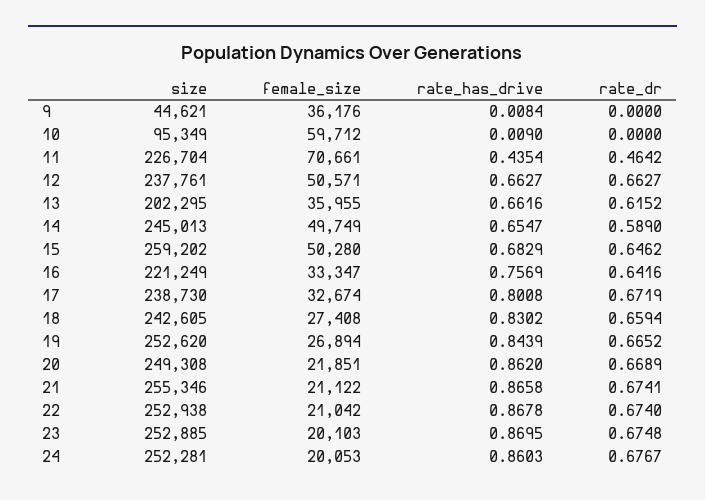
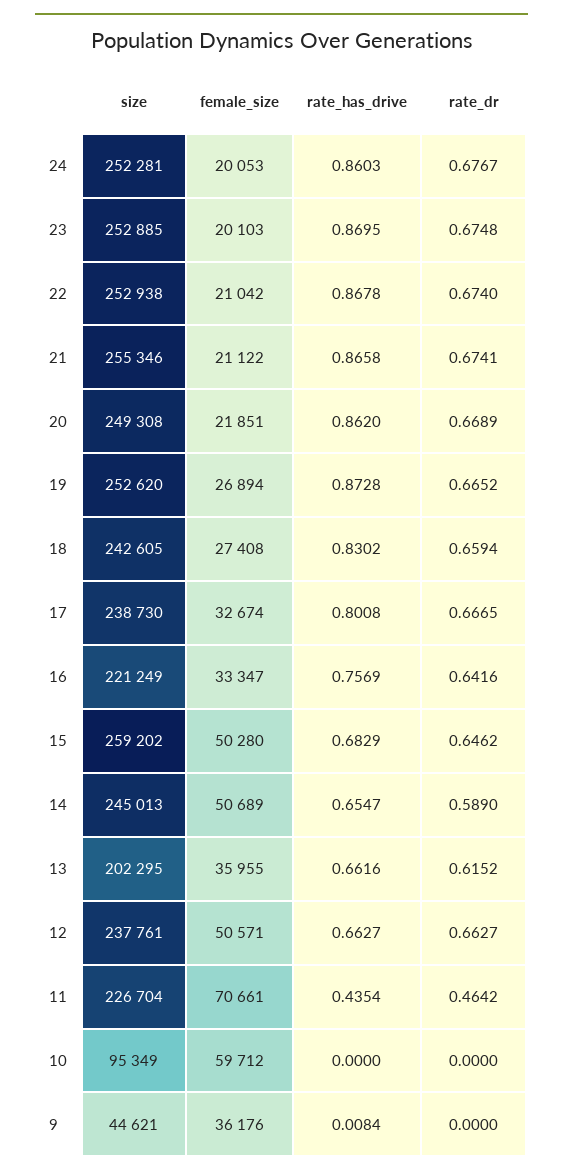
  {
    "size": {
      "9": 44621,
      "10": 95349,
      "11": 226704,
      "12": 237761,
      "13": 202295,
      "14": 245013,
      "15": 259202,
      "16": 221249,
      "17": 238730,
      "18": 242605,
      "19": 252620,
      "20": 249308,
      "21": 255346,
      "22": 252938,
      "23": 252885,
      "24": 252281
    },
    "female_size": {
      "9": 36176,
      "10": 59712,
      "11": 70661,
      "12": 50571,
      "13": 35955,
-     "14": 49749,
+     "14": 50689,
      "15": 50280,
      "16": 33347,
      "17": 32674,
      "18": 27408,
      "19": 26894,
      "20": 21851,
      "21": 21122,
      "22": 21042,
      "23": 20103,
      "24": 20053
    },
    "rate_has_drive": {
      "9": 0.0084,
-     "10": 0.009,
+     "10": 0,
      "11": 0.4354,
      "12": 0.6627,
      "13": 0.6616,
      "14": 0.6547,
      "15": 0.6829,
      "16": 0.7569,
      "17": 0.8008,
      "18": 0.8302,
-     "19": 0.8439,
+     "19": 0.8728,
      "20": 0.862,
      "21": 0.8658,
      "22": 0.8678,
      "23": 0.8695,
      "24": 0.8603
    },
    "rate_dr": {
      "9": 0,
      "10": 0,
      "11": 0.4642,
      "12": 0.6627,
      "13": 0.6152,
      "14": 0.589,
      "15": 0.6462,
      "16": 0.6416,
-     "17": 0.6719,
+     "17": 0.6665,
      "18": 0.6594,
      "19": 0.6652,
      "20": 0.6689,
      "21": 0.6741,
      "22": 0.674,
      "23": 0.6748,
      "24": 0.6767
    }
  }

